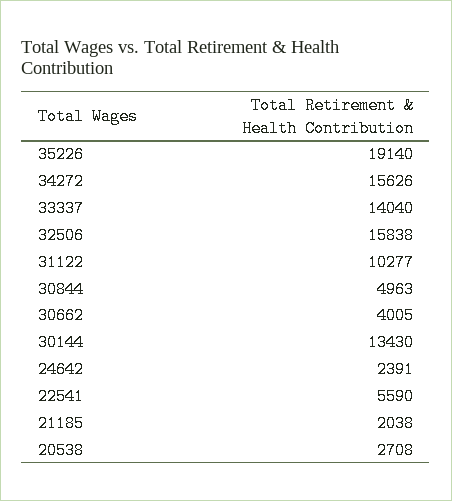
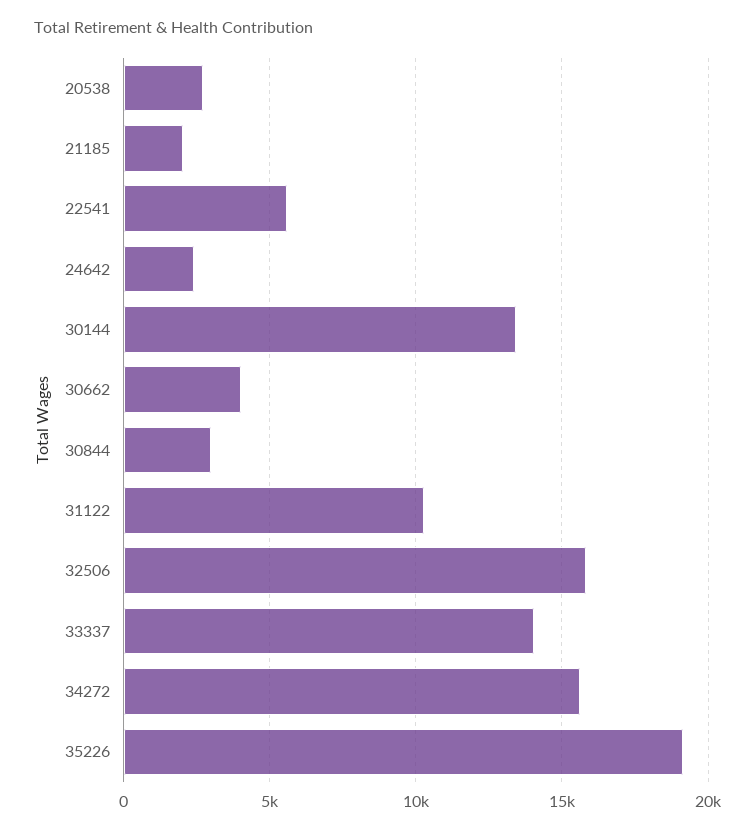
  {
    "35226": 19140,
    "34272": 15626,
    "33337": 14040,
    "32506": 15838,
    "31122": 10277,
-   "30844": 4963,
+   "30844": 3000,
    "30662": 4005,
    "30144": 13430,
    "24642": 2391,
    "22541": 5590,
    "21185": 2038,
    "20538": 2708
  }

